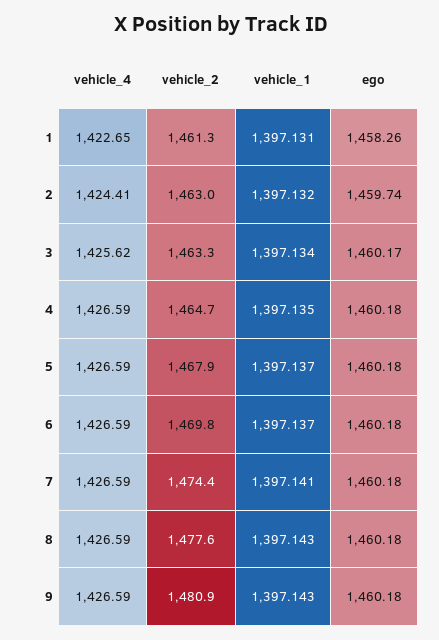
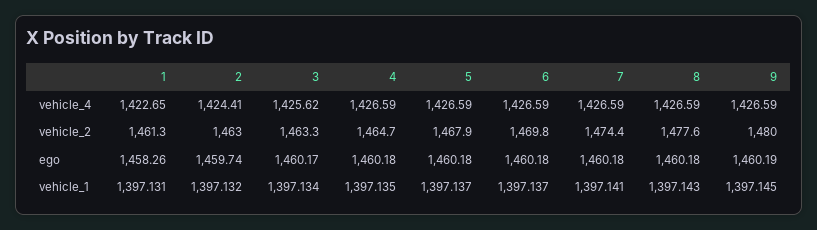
  {
    "vehicle_4": {
      "1": 1422.65,
      "2": 1424.41,
      "3": 1425.62,
      "4": 1426.59,
      "5": 1426.59,
      "6": 1426.59,
      "7": 1426.59,
      "8": 1426.59,
      "9": 1426.59
    },
    "vehicle_2": {
      "1": 1461.3,
      "2": 1463,
      "3": 1463.3,
      "4": 1464.7,
      "5": 1467.9,
      "6": 1469.8,
      "7": 1474.4,
      "8": 1477.6,
-     "9": 1480.9
+     "9": 1480
    },
    "vehicle_1": {
      "1": 1397.131,
      "2": 1397.132,
      "3": 1397.134,
      "4": 1397.135,
      "5": 1397.137,
      "6": 1397.137,
      "7": 1397.141,
      "8": 1397.143,
-     "9": 1397.143
+     "9": 1397.145
    },
    "ego": {
      "1": 1458.26,
      "2": 1459.74,
      "3": 1460.17,
      "4": 1460.18,
      "5": 1460.18,
      "6": 1460.18,
      "7": 1460.18,
      "8": 1460.18,
-     "9": 1460.18
+     "9": 1460.19
    }
  }

